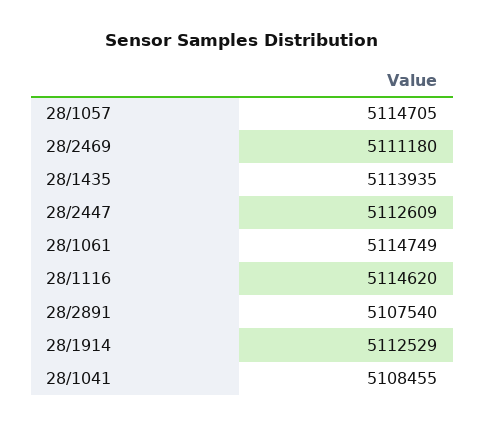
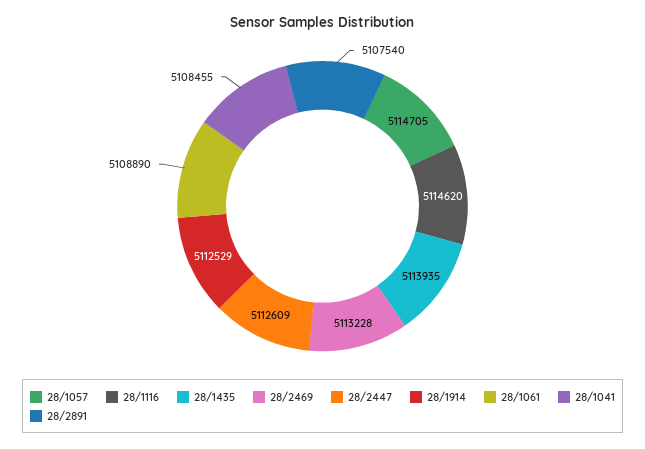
  {
    "28/1057": 5114705,
-   "28/2469": 5111180,
+   "28/2469": 5113228,
    "28/1435": 5113935,
    "28/2447": 5112609,
-   "28/1061": 5114749,
+   "28/1061": 5108890,
    "28/1116": 5114620,
    "28/2891": 5107540,
    "28/1914": 5112529,
    "28/1041": 5108455
  }

